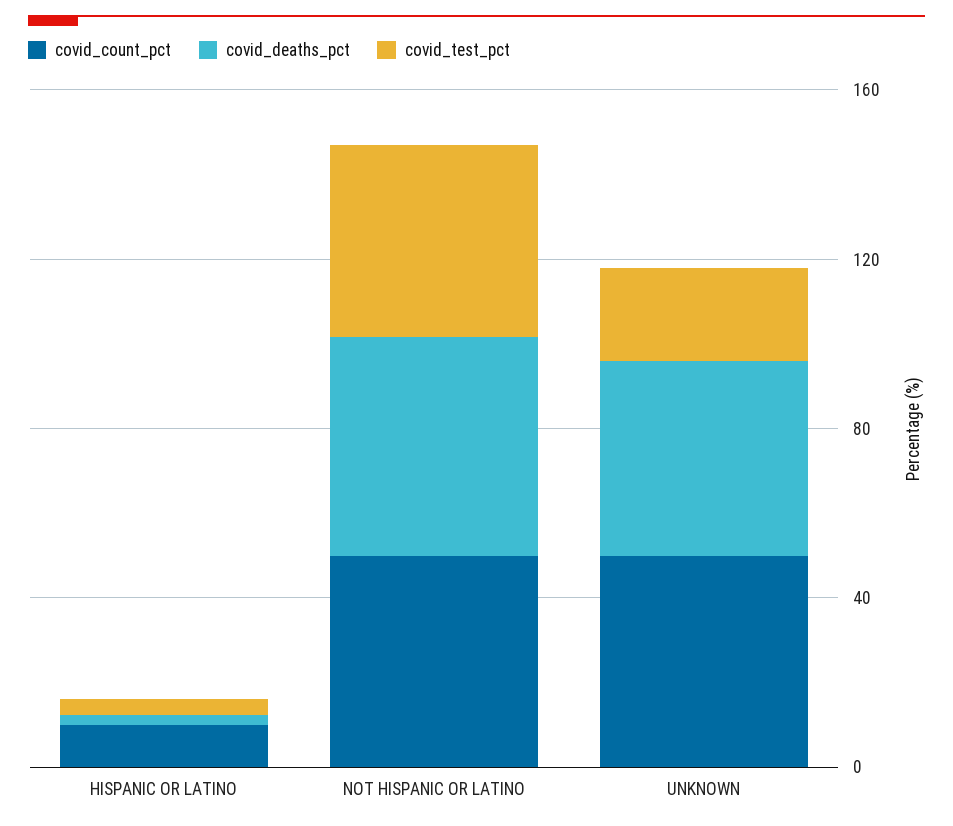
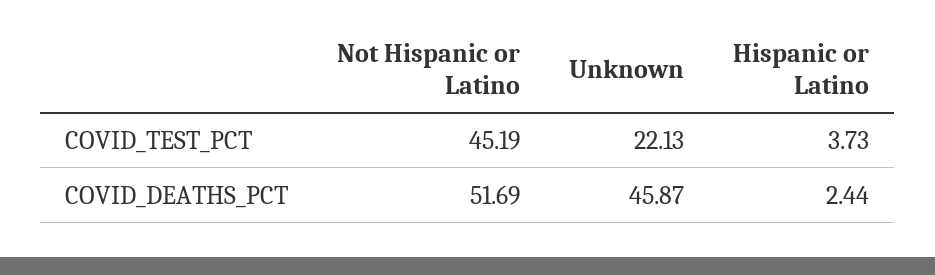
  {
-   "covid_count_pct": {
-     "HISPANIC OR LATINO": 10,
-     "NOT HISPANIC OR LATINO": 50,
-     "UNKNOWN": 50
-   },
    "covid_deaths_pct": {
      "HISPANIC OR LATINO": 2.44,
      "NOT HISPANIC OR LATINO": 51.69,
      "UNKNOWN": 45.87
    },
    "covid_test_pct": {
      "HISPANIC OR LATINO": 3.73,
      "NOT HISPANIC OR LATINO": 45.19,
      "UNKNOWN": 22.13
    }
  }

